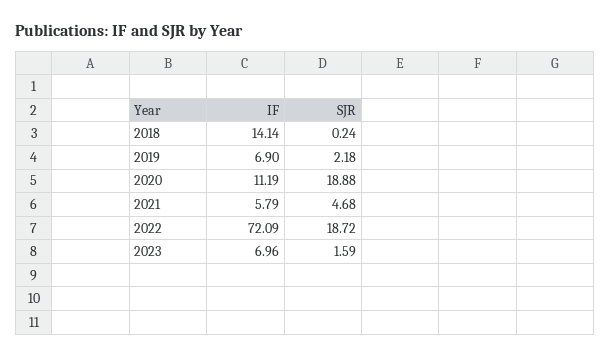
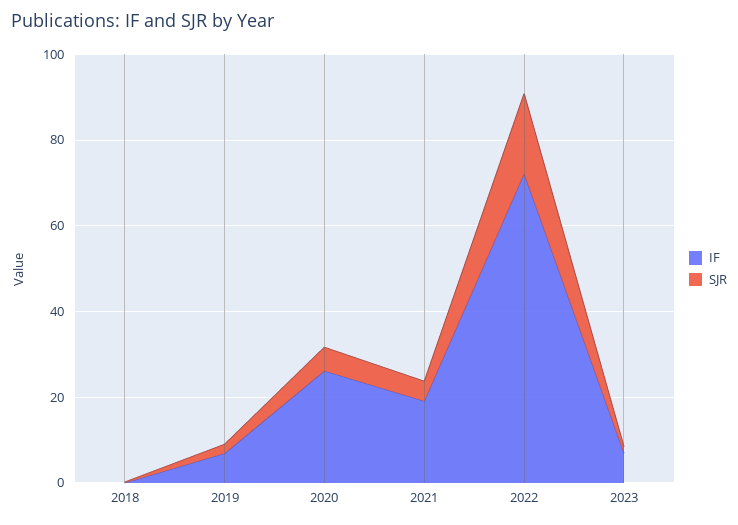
  {
    "IF": {
-     "2018": 14.14,
+     "2018": 0,
      "2019": 6.9,
-     "2020": 11.19,
+     "2020": 25,
-     "2021": 5.79,
+     "2021": 20,
      "2022": 72.09,
      "2023": 6.96
    },
    "SJR": {
      "2018": 0.24,
      "2019": 2.18,
-     "2020": 18.88,
+     "2020": 5,
      "2021": 4.68,
      "2022": 18.72,
      "2023": 1.59
    }
  }

